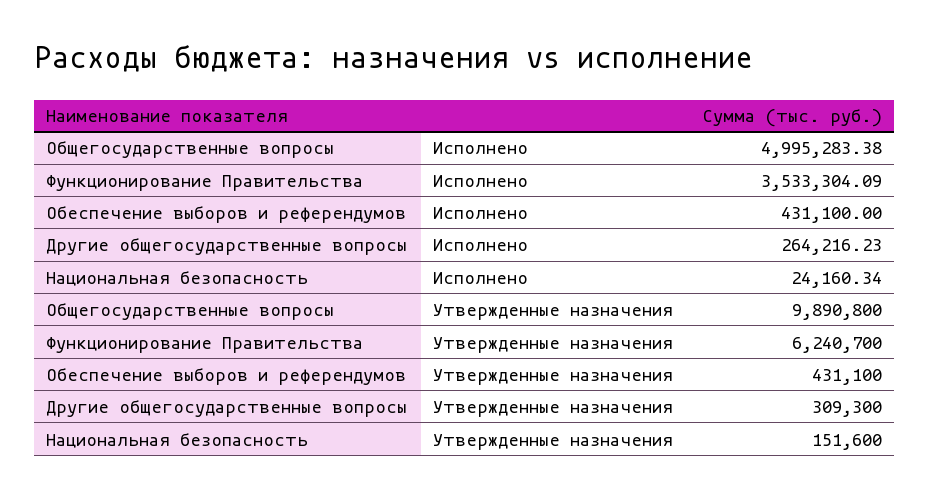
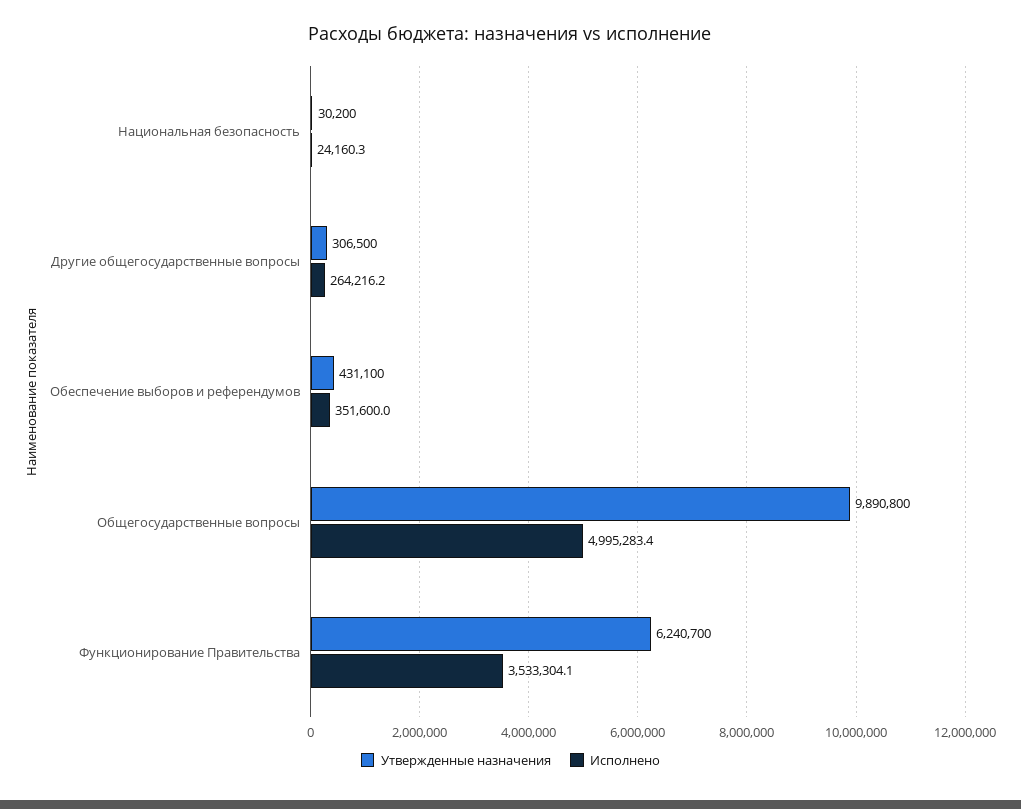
  {
    "Исполнено": {
      "Общегосударственные вопросы": 4995283.38,
      "Функционирование Правительства": 3533304.09,
-     "Обеспечение выборов и референдумов": 431100,
+     "Обеспечение выборов и референдумов": 351600,
      "Другие общегосударственные вопросы": 264216.23,
      "Национальная безопасность": 24160.34
    },
    "Утвержденные назначения": {
      "Общегосударственные вопросы": 9890800,
      "Функционирование Правительства": 6240700,
      "Обеспечение выборов и референдумов": 431100,
-     "Другие общегосударственные вопросы": 309300,
+     "Другие общегосударственные вопросы": 306500,
-     "Национальная безопасность": 151600
+     "Национальная безопасность": 30200
    }
  }

